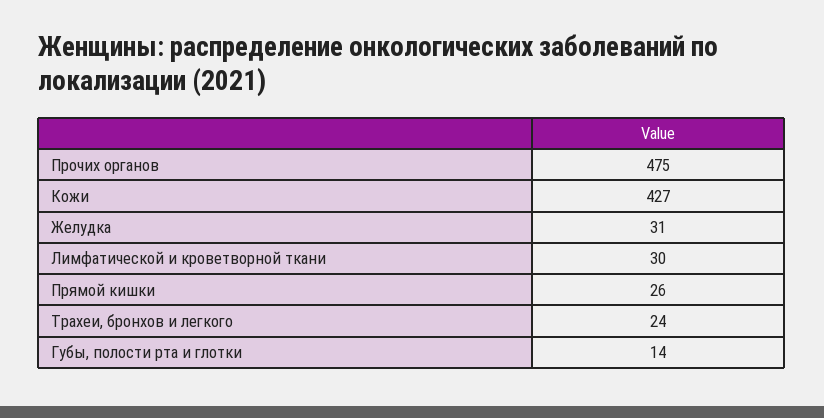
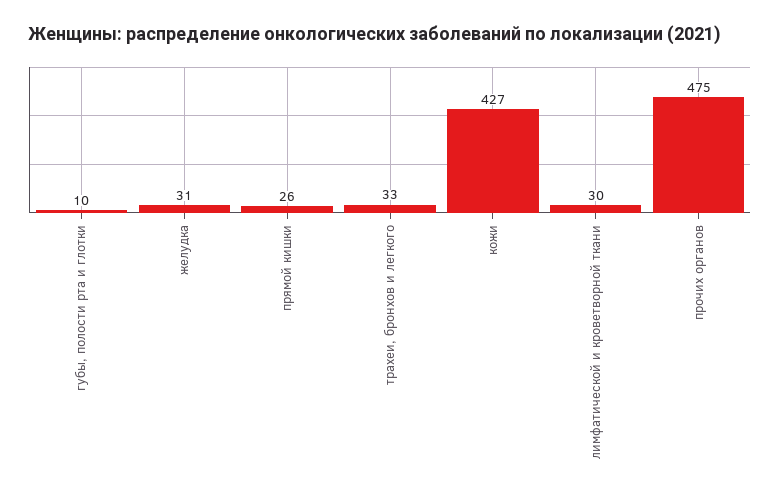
  {
    "Прочих органов": 475,
    "Кожи": 427,
    "Желудка": 31,
    "Лимфатической и кроветворной ткани": 30,
    "Прямой кишки": 26,
-   "Трахеи, бронхов и легкого": 24,
+   "Трахеи, бронхов и легкого": 33,
-   "Губы, полости рта и глотки": 14
+   "Губы, полости рта и глотки": 10
  }

